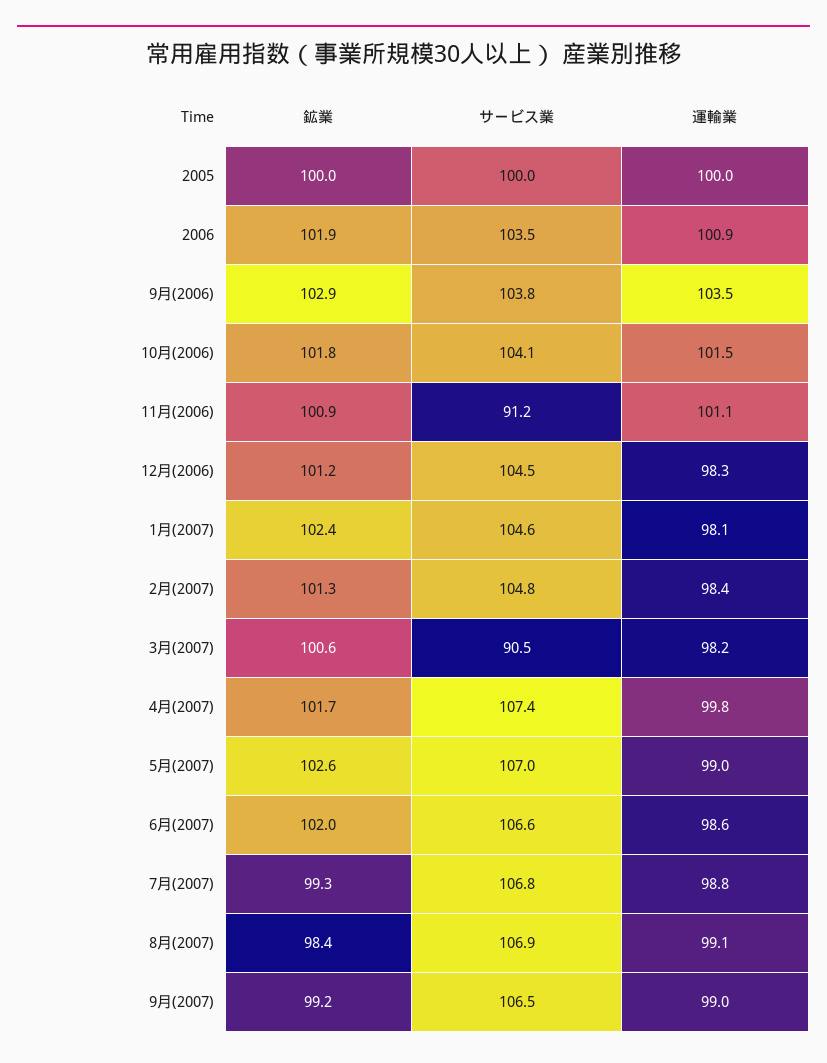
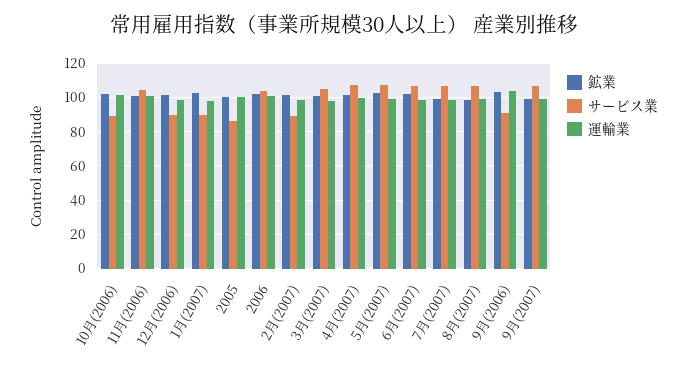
  {
    "鉱業": {
      "2005": 100,
      "2006": 101.9,
      "9月(2006)": 102.9,
      "10月(2006)": 101.8,
      "11月(2006)": 100.9,
      "12月(2006)": 101.2,
      "1月(2007)": 102.4,
      "2月(2007)": 101.3,
      "3月(2007)": 100.6,
      "4月(2007)": 101.7,
      "5月(2007)": 102.6,
      "6月(2007)": 102,
      "7月(2007)": 99.3,
      "8月(2007)": 98.4,
      "9月(2007)": 99.2
    },
    "サービス業": {
-     "2005": 100,
+     "2005": 85,
      "2006": 103.5,
-     "9月(2006)": 103.8,
+     "9月(2006)": 90,
-     "10月(2006)": 104.1,
+     "10月(2006)": 90,
-     "11月(2006)": 91.2,
+     "11月(2006)": 105,
-     "12月(2006)": 104.5,
+     "12月(2006)": 90,
-     "1月(2007)": 104.6,
+     "1月(2007)": 90,
-     "2月(2007)": 104.8,
+     "2月(2007)": 90,
-     "3月(2007)": 90.5,
+     "3月(2007)": 105,
      "4月(2007)": 107.4,
      "5月(2007)": 107,
      "6月(2007)": 106.6,
      "7月(2007)": 106.8,
      "8月(2007)": 106.9,
      "9月(2007)": 106.5
    },
    "運輸業": {
      "2005": 100,
      "2006": 100.9,
      "9月(2006)": 103.5,
      "10月(2006)": 101.5,
      "11月(2006)": 101.1,
      "12月(2006)": 98.3,
      "1月(2007)": 98.1,
      "2月(2007)": 98.4,
      "3月(2007)": 98.2,
      "4月(2007)": 99.8,
      "5月(2007)": 99,
      "6月(2007)": 98.6,
      "7月(2007)": 98.8,
      "8月(2007)": 99.1,
      "9月(2007)": 99
    }
  }

